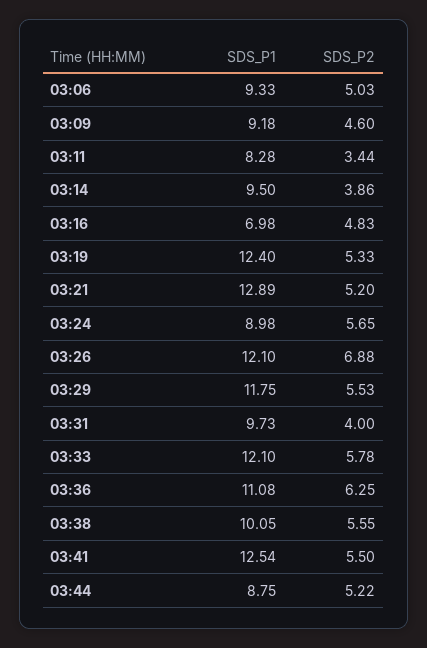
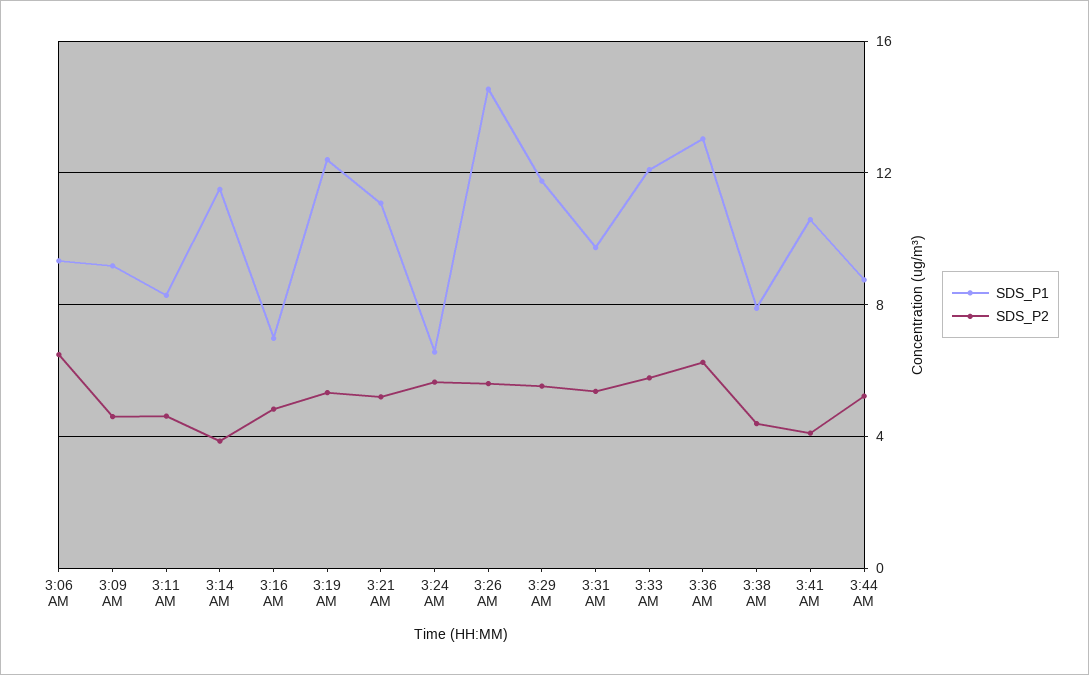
  {
    "SDS_P1": {
      "03:06": 9.33,
      "03:09": 9.18,
      "03:11": 8.28,
-     "03:14": 9.5,
+     "03:14": 11.5,
      "03:16": 6.98,
      "03:19": 12.4,
-     "03:21": 12.89,
+     "03:21": 11,
-     "03:24": 8.98,
+     "03:24": 6.5,
-     "03:26": 12.1,
+     "03:26": 14.5,
      "03:29": 11.75,
      "03:31": 9.73,
      "03:33": 12.1,
-     "03:36": 11.08,
+     "03:36": 13,
-     "03:38": 10.05,
+     "03:38": 8,
-     "03:41": 12.54,
+     "03:41": 10.5,
      "03:44": 8.75
    },
    "SDS_P2": {
-     "03:06": 5.03,
+     "03:06": 6.5,
      "03:09": 4.6,
-     "03:11": 3.44,
+     "03:11": 4.5,
      "03:14": 3.86,
      "03:16": 4.83,
      "03:19": 5.33,
      "03:21": 5.2,
      "03:24": 5.65,
-     "03:26": 6.88,
+     "03:26": 5.5,
      "03:29": 5.53,
-     "03:31": 4,
+     "03:31": 5.5,
      "03:33": 5.78,
      "03:36": 6.25,
-     "03:38": 5.55,
+     "03:38": 4.5,
-     "03:41": 5.5,
+     "03:41": 4,
      "03:44": 5.22
    }
  }

